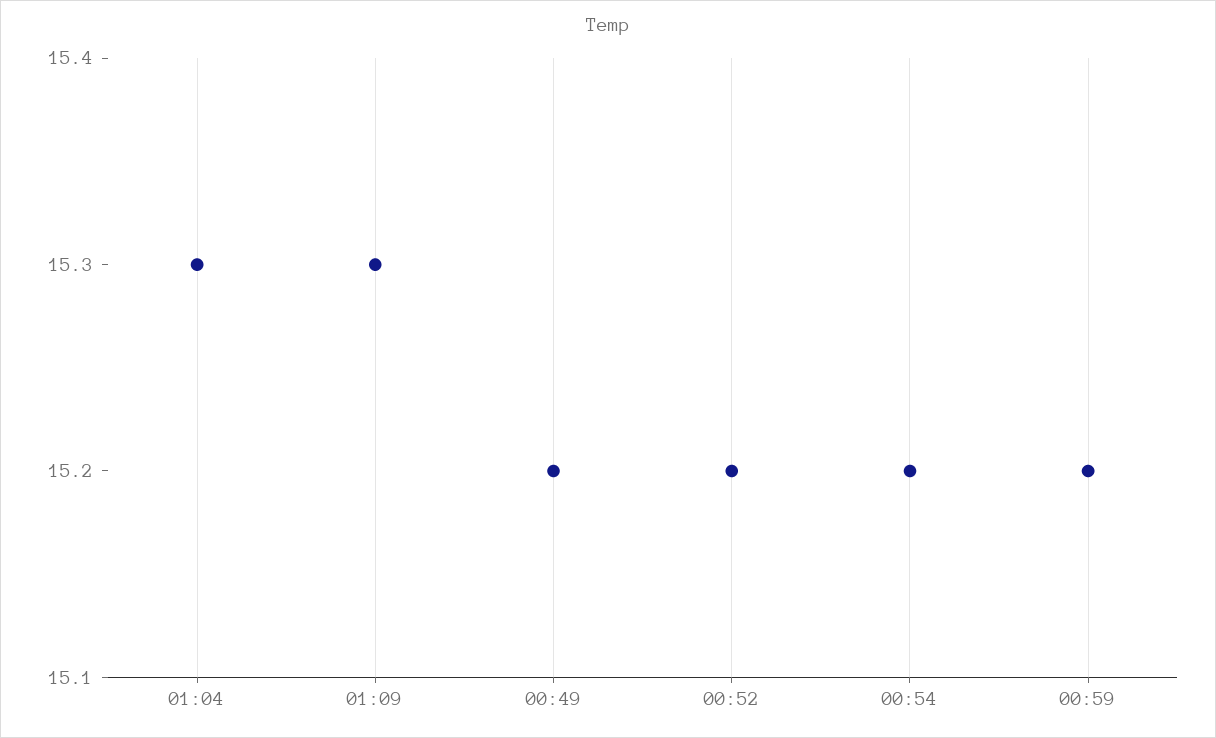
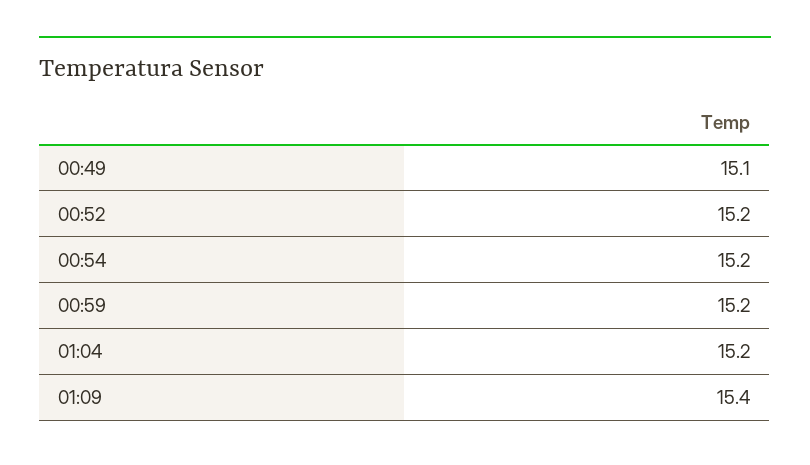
  {
-   "01:04": 15.3,
+   "01:04": 15.2,
-   "01:09": 15.3,
+   "01:09": 15.4,
-   "00:49": 15.2,
+   "00:49": 15.1,
    "00:52": 15.2,
    "00:54": 15.2,
    "00:59": 15.2
  }

